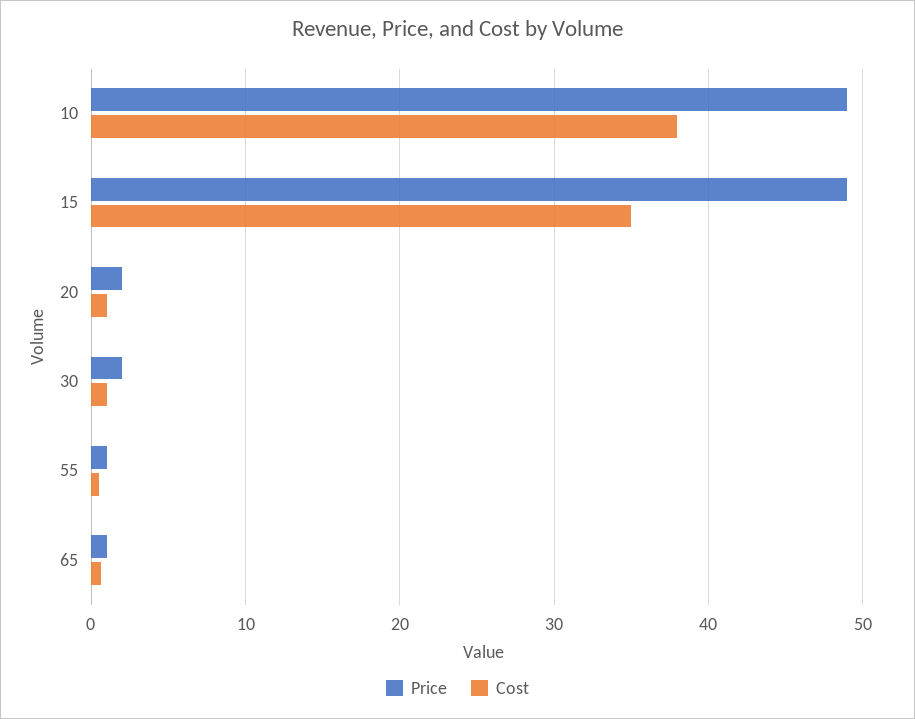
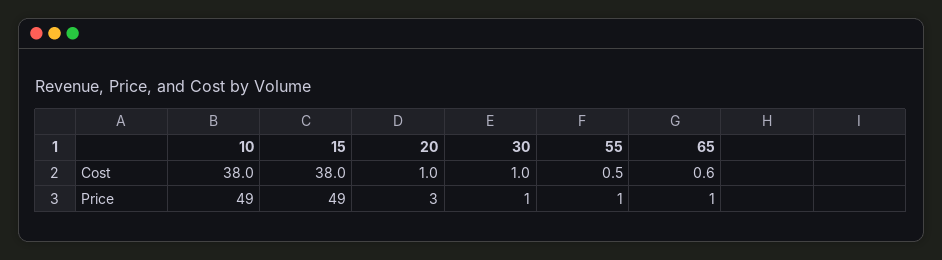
  {
    "Price": {
      "10": 49,
      "15": 49,
-     "20": 2,
+     "20": 3,
-     "30": 2,
+     "30": 1,
      "55": 1,
      "65": 1
    },
    "Cost": {
      "10": 38,
-     "15": 35,
+     "15": 38,
      "20": 1,
      "30": 1,
      "55": 0.5,
      "65": 0.6
    }
  }

